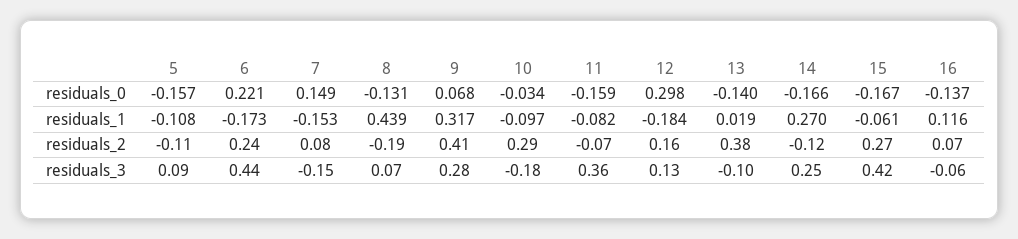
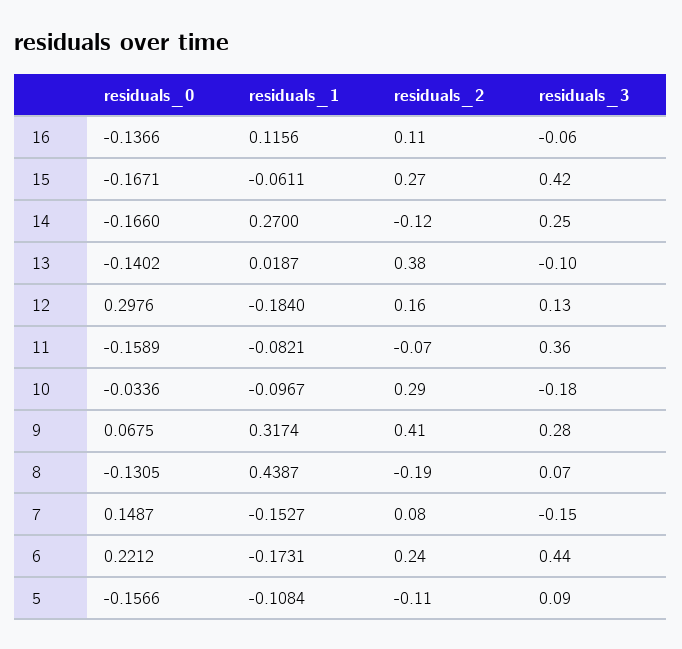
  {
    "5": {
      "residuals_0": -0.1566,
      "residuals_1": -0.1084,
      "residuals_2": -0.11,
      "residuals_3": 0.09
    },
    "6": {
      "residuals_0": 0.2212,
      "residuals_1": -0.1731,
      "residuals_2": 0.24,
      "residuals_3": 0.44
    },
    "7": {
      "residuals_0": 0.1487,
      "residuals_1": -0.1527,
      "residuals_2": 0.08,
      "residuals_3": -0.15
    },
    "8": {
      "residuals_0": -0.1305,
      "residuals_1": 0.4387,
      "residuals_2": -0.19,
      "residuals_3": 0.07
    },
    "9": {
      "residuals_0": 0.0675,
      "residuals_1": 0.3174,
      "residuals_2": 0.41,
      "residuals_3": 0.28
    },
    "10": {
      "residuals_0": -0.0336,
      "residuals_1": -0.0967,
      "residuals_2": 0.29,
      "residuals_3": -0.18
    },
    "11": {
      "residuals_0": -0.1589,
      "residuals_1": -0.0821,
      "residuals_2": -0.07,
      "residuals_3": 0.36
    },
    "12": {
      "residuals_0": 0.2976,
      "residuals_1": -0.184,
      "residuals_2": 0.16,
      "residuals_3": 0.13
    },
    "13": {
      "residuals_0": -0.1402,
      "residuals_1": 0.0187,
      "residuals_2": 0.38,
      "residuals_3": -0.1
    },
    "14": {
      "residuals_0": -0.166,
      "residuals_1": 0.27,
      "residuals_2": -0.12,
      "residuals_3": 0.25
    },
    "15": {
      "residuals_0": -0.1671,
      "residuals_1": -0.0611,
      "residuals_2": 0.27,
      "residuals_3": 0.42
    },
    "16": {
      "residuals_0": -0.1366,
      "residuals_1": 0.1156,
-     "residuals_2": 0.07,
+     "residuals_2": 0.11,
      "residuals_3": -0.06
    }
  }

